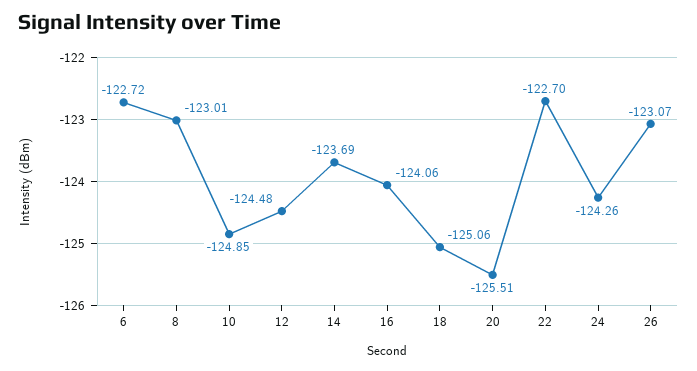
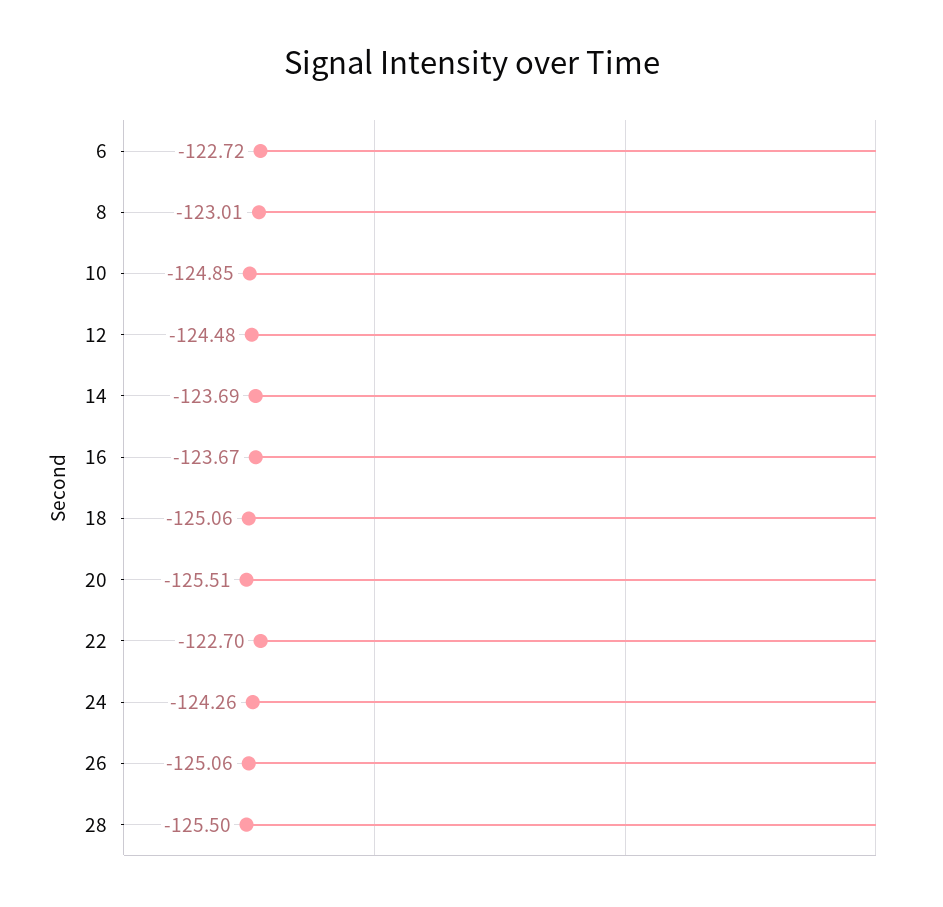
  {
    "6": -122.72,
    "8": -123.01,
    "10": -124.85,
    "12": -124.48,
    "14": -123.69,
-   "16": -124.06,
+   "16": -123.67,
    "18": -125.06,
    "20": -125.51,
    "22": -122.7,
    "24": -124.26,
-   "26": -123.07
+   "26": -125.06,
+   "28": -125.5
  }

